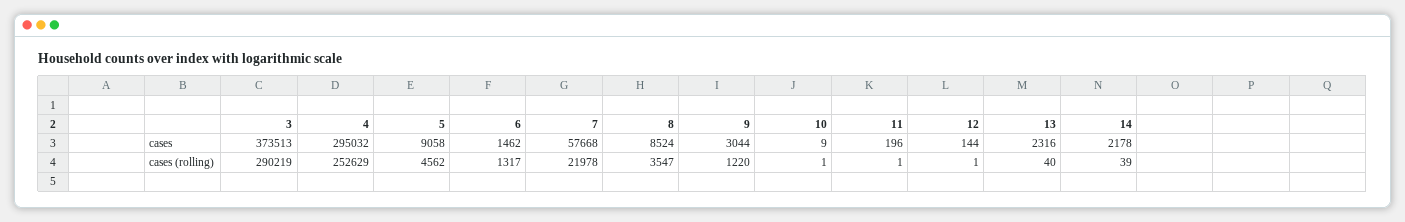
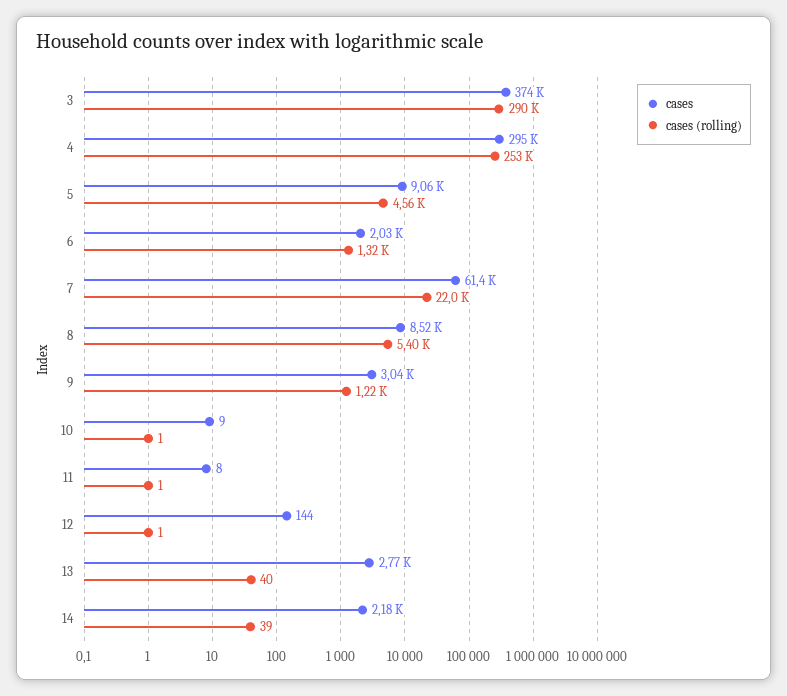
  {
    "cases": {
      "3": 373513,
      "4": 295032,
      "5": 9058,
-     "6": 1462,
+     "6": 2030,
-     "7": 57668,
+     "7": 61400,
      "8": 8524,
      "9": 3044,
      "10": 9,
-     "11": 196,
+     "11": 8,
      "12": 144,
-     "13": 2316,
+     "13": 2770,
      "14": 2178
    },
    "cases (rolling)": {
      "3": 290219,
      "4": 252629,
      "5": 4562,
      "6": 1317,
      "7": 21978,
-     "8": 3547,
+     "8": 5400,
      "9": 1220,
      "10": 1,
      "11": 1,
      "12": 1,
      "13": 40,
      "14": 39
    }
  }

